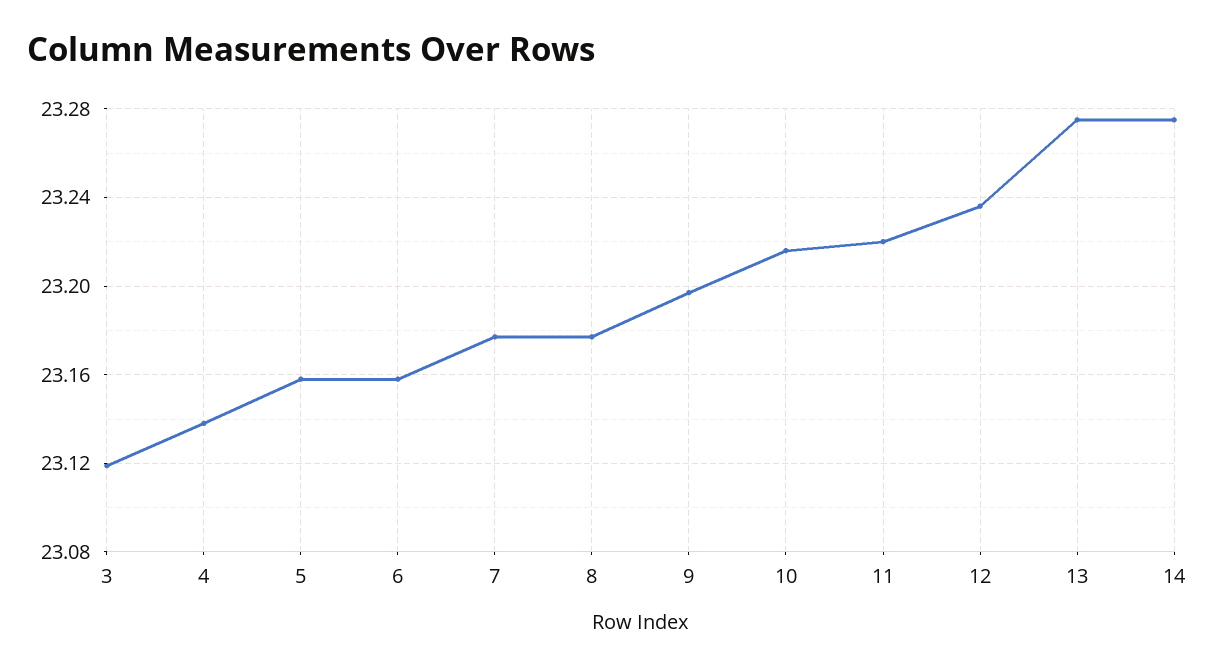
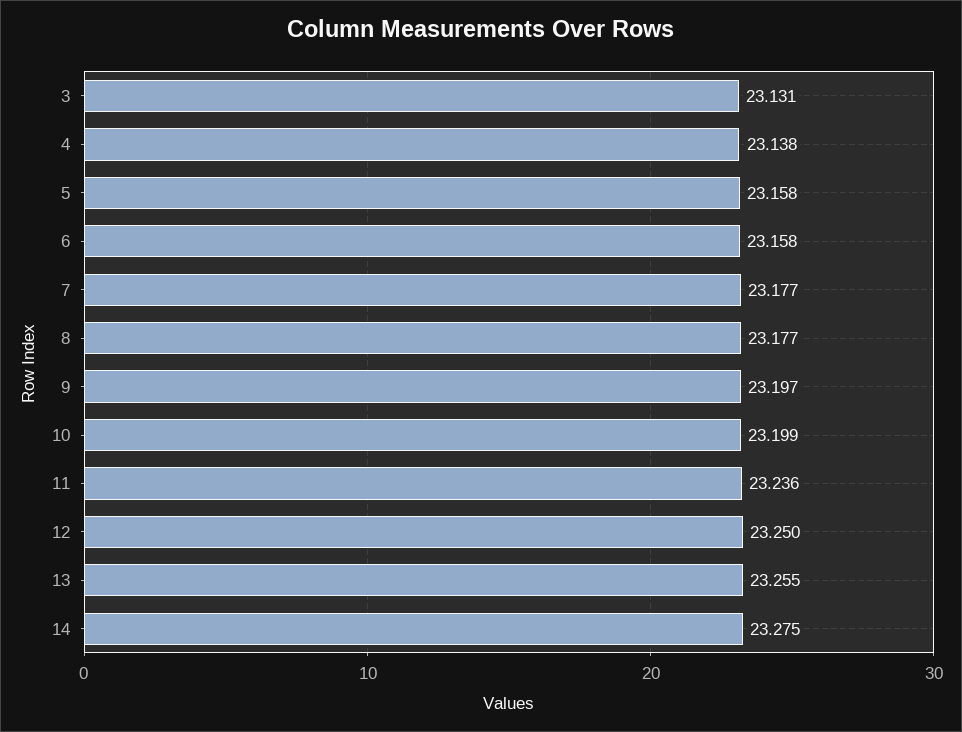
  {
-   "3": 23.12,
+   "3": 23.131,
    "4": 23.138,
    "5": 23.158,
    "6": 23.158,
    "7": 23.177,
    "8": 23.177,
    "9": 23.197,
-   "10": 23.215,
+   "10": 23.199,
-   "11": 23.22,
+   "11": 23.236,
-   "12": 23.235,
+   "12": 23.25,
-   "13": 23.275,
+   "13": 23.255,
    "14": 23.275
  }

